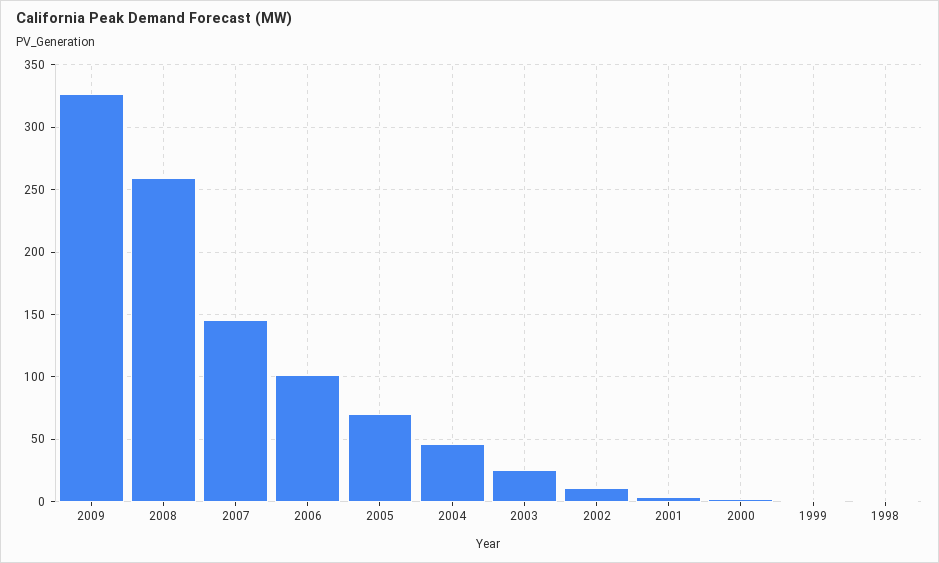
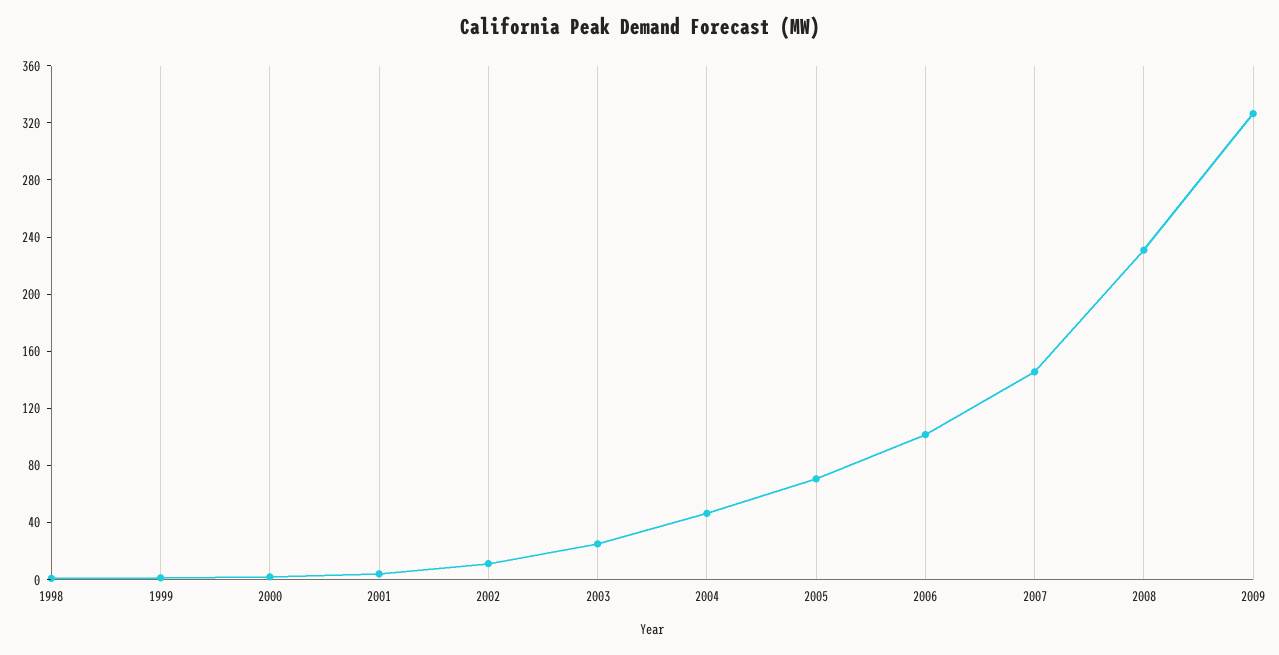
  {
    "2009": 325,
-   "2008": 260,
+   "2008": 230,
    "2007": 145,
    "2006": 100,
    "2005": 70,
    "2004": 45,
    "2003": 25,
    "2002": 10,
    "2001": 5,
    "2000": 0,
    "1999": 0,
    "1998": 0
  }

